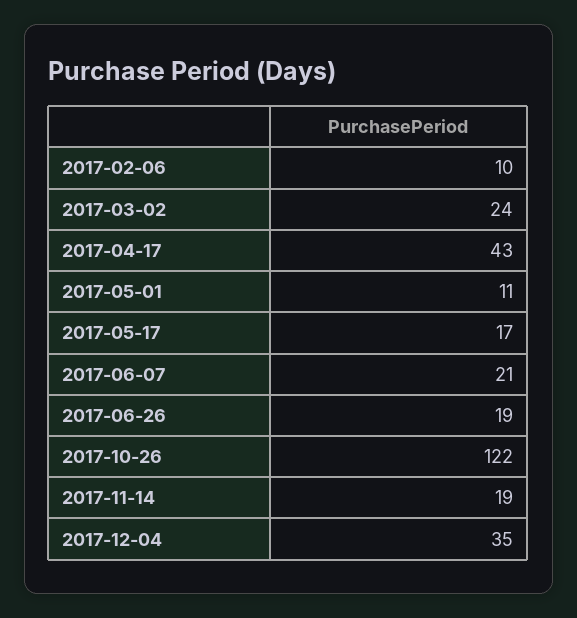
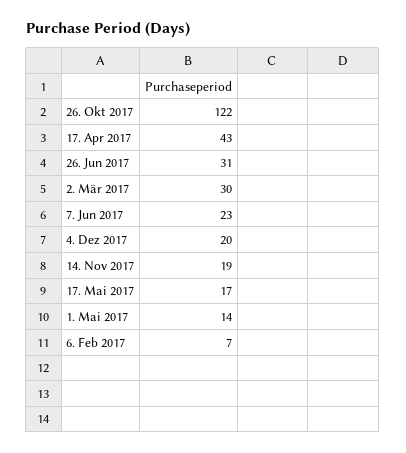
  {
-   "2017-02-06": 10,
+   "2017-02-06": 7,
-   "2017-03-02": 24,
+   "2017-03-02": 30,
    "2017-04-17": 43,
-   "2017-05-01": 11,
+   "2017-05-01": 14,
    "2017-05-17": 17,
-   "2017-06-07": 21,
+   "2017-06-07": 23,
-   "2017-06-26": 19,
+   "2017-06-26": 31,
    "2017-10-26": 122,
    "2017-11-14": 19,
-   "2017-12-04": 35
+   "2017-12-04": 20
  }

